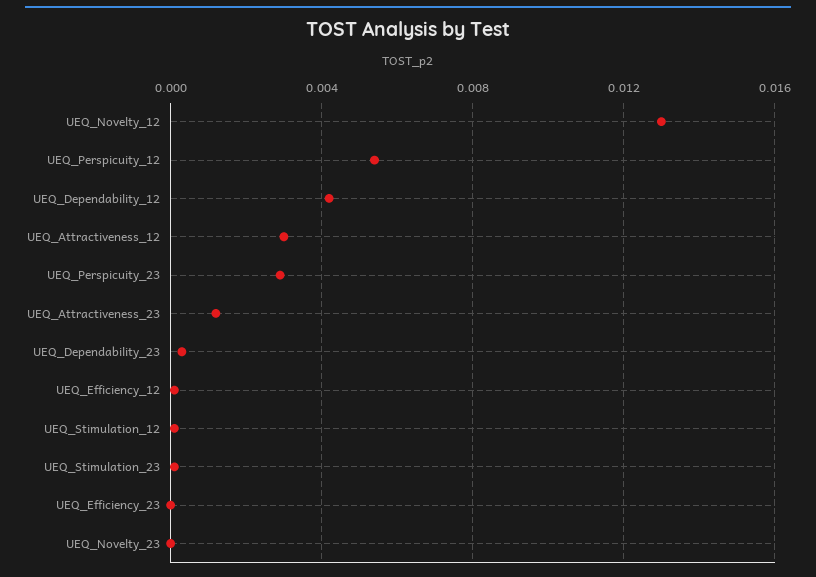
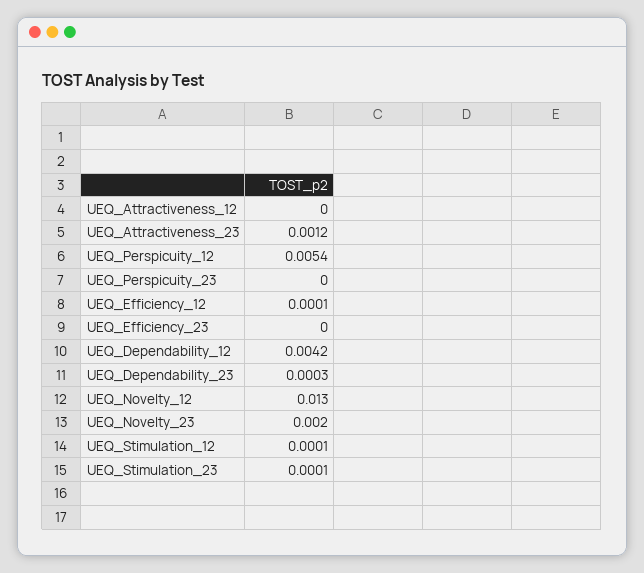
  {
    "UEQ_Novelty_12": 0.013,
    "UEQ_Perspicuity_12": 0.0054,
    "UEQ_Dependability_12": 0.0042,
-   "UEQ_Attractiveness_12": 0.003,
+   "UEQ_Attractiveness_12": 0,
-   "UEQ_Perspicuity_23": 0.003,
+   "UEQ_Perspicuity_23": 0,
    "UEQ_Attractiveness_23": 0.0012,
    "UEQ_Dependability_23": 0.0003,
    "UEQ_Efficiency_12": 0.0001,
    "UEQ_Stimulation_12": 0.0001,
    "UEQ_Stimulation_23": 0.0001,
    "UEQ_Efficiency_23": 0,
-   "UEQ_Novelty_23": 0
+   "UEQ_Novelty_23": 0.002
  }

